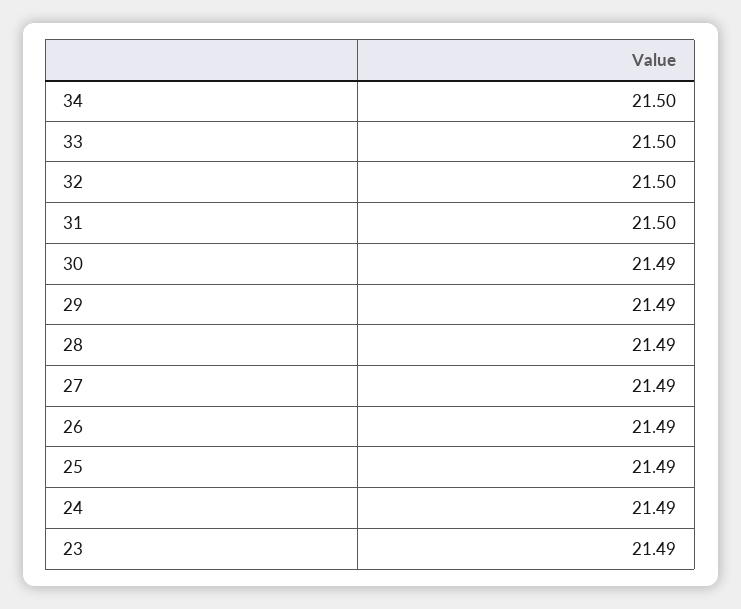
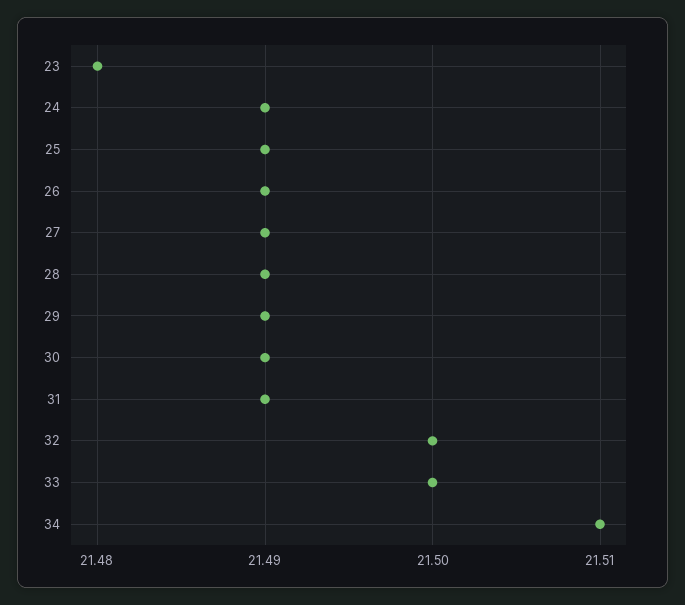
  {
-   "34": 21.5,
+   "34": 21.51,
    "33": 21.5,
    "32": 21.5,
-   "31": 21.5,
+   "31": 21.49,
    "30": 21.49,
    "29": 21.49,
    "28": 21.49,
    "27": 21.49,
    "26": 21.49,
    "25": 21.49,
    "24": 21.49,
-   "23": 21.49
+   "23": 21.48
  }

